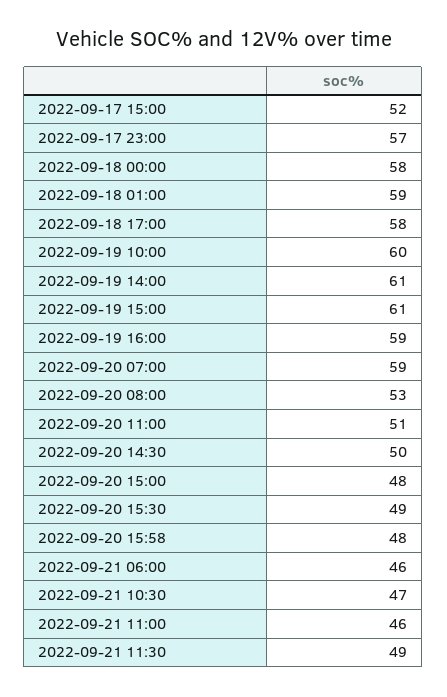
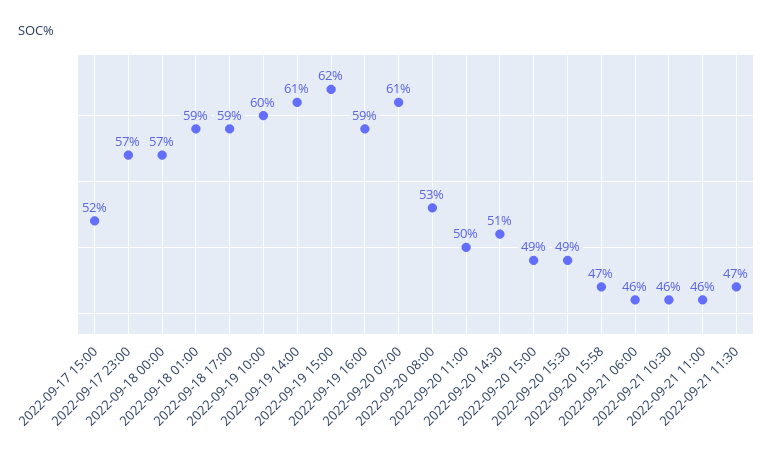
  {
    "2022-09-17 15:00": 52,
    "2022-09-17 23:00": 57,
-   "2022-09-18 00:00": 58,
+   "2022-09-18 00:00": 57,
    "2022-09-18 01:00": 59,
-   "2022-09-18 17:00": 58,
+   "2022-09-18 17:00": 59,
    "2022-09-19 10:00": 60,
    "2022-09-19 14:00": 61,
-   "2022-09-19 15:00": 61,
+   "2022-09-19 15:00": 62,
    "2022-09-19 16:00": 59,
-   "2022-09-20 07:00": 59,
+   "2022-09-20 07:00": 61,
    "2022-09-20 08:00": 53,
-   "2022-09-20 11:00": 51,
+   "2022-09-20 11:00": 50,
-   "2022-09-20 14:30": 50,
+   "2022-09-20 14:30": 51,
-   "2022-09-20 15:00": 48,
+   "2022-09-20 15:00": 49,
    "2022-09-20 15:30": 49,
-   "2022-09-20 15:58": 48,
+   "2022-09-20 15:58": 47,
    "2022-09-21 06:00": 46,
-   "2022-09-21 10:30": 47,
+   "2022-09-21 10:30": 46,
    "2022-09-21 11:00": 46,
-   "2022-09-21 11:30": 49
+   "2022-09-21 11:30": 47
  }

